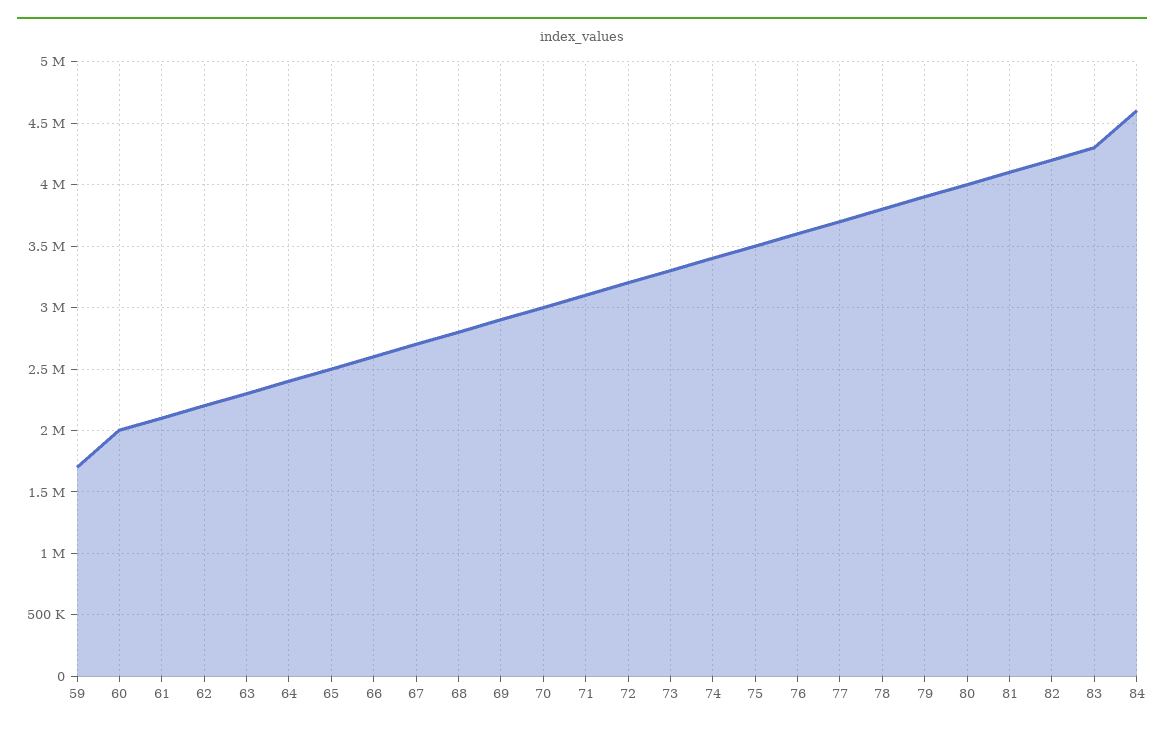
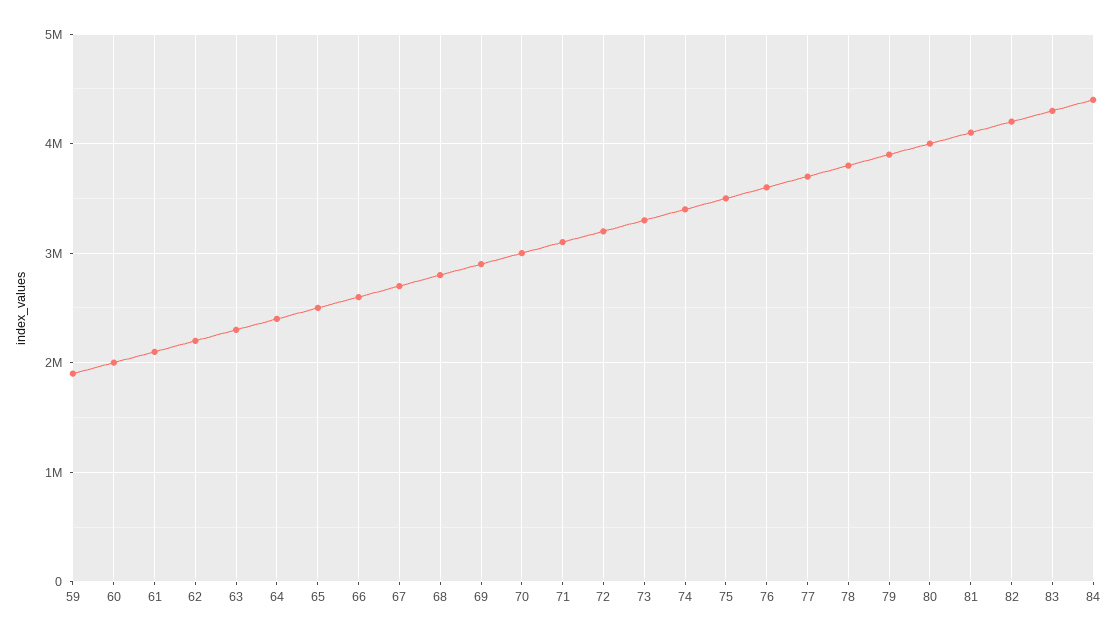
  {
-   "59": 1700000,
+   "59": 1900000,
    "60": 2000000,
    "61": 2100000,
    "62": 2200000,
    "63": 2300000,
    "64": 2400000,
    "65": 2500000,
    "66": 2600000,
    "67": 2700000,
    "68": 2800000,
    "69": 2900000,
    "70": 3000000,
    "71": 3100000,
    "72": 3200000,
    "73": 3300000,
    "74": 3400000,
    "75": 3500000,
    "76": 3600000,
    "77": 3700000,
    "78": 3800000,
    "79": 3900000,
    "80": 4000000,
    "81": 4100000,
    "82": 4200000,
    "83": 4300000,
-   "84": 4600000
+   "84": 4400000
  }

